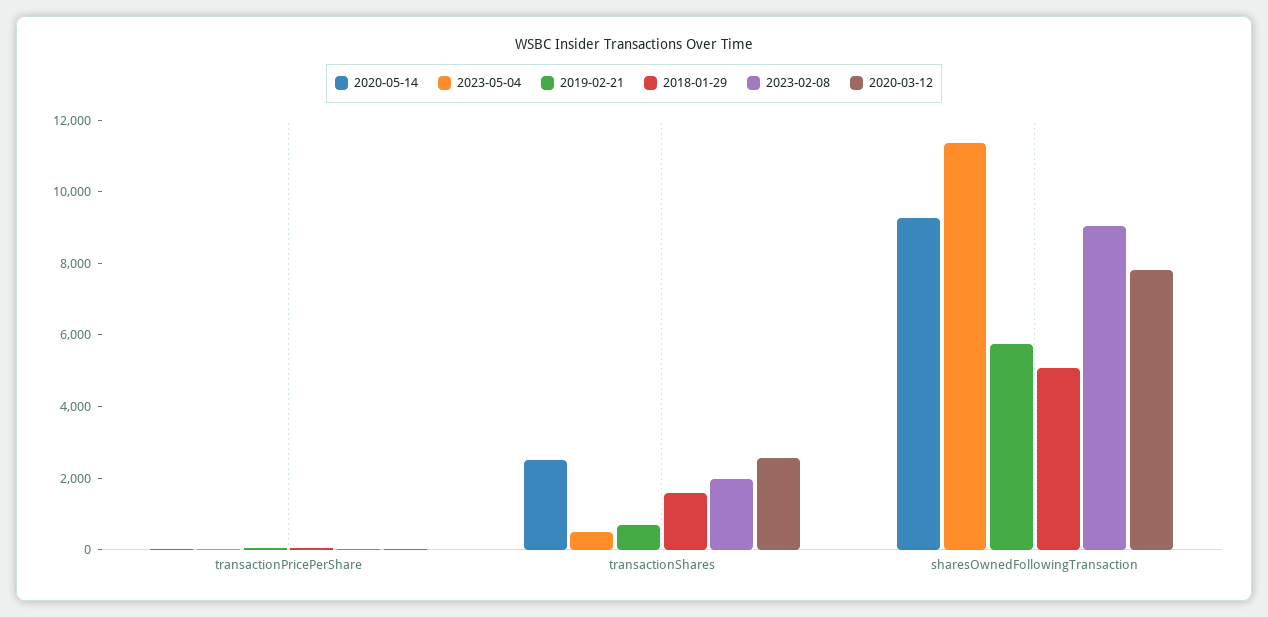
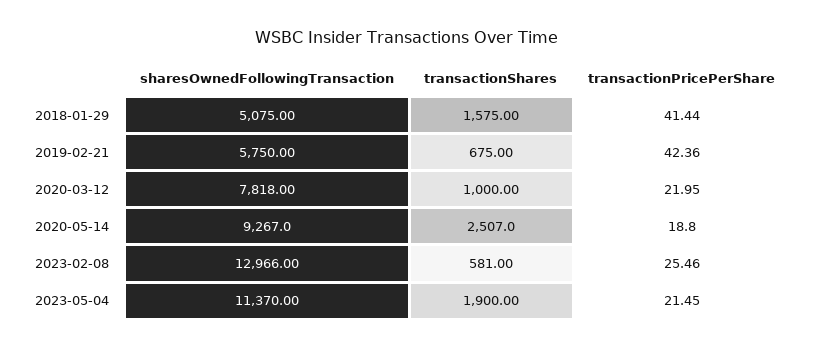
  {
    "2020-05-14": {
      "transactionPricePerShare": 18.8,
      "transactionShares": 2507,
      "sharesOwnedFollowingTransaction": 9267
    },
    "2023-05-04": {
      "transactionPricePerShare": 21.45,
-     "transactionShares": 500,
+     "transactionShares": 1900,
      "sharesOwnedFollowingTransaction": 11370
    },
    "2019-02-21": {
      "transactionPricePerShare": 42.36,
      "transactionShares": 675,
      "sharesOwnedFollowingTransaction": 5750
    },
    "2018-01-29": {
      "transactionPricePerShare": 41.44,
      "transactionShares": 1575,
      "sharesOwnedFollowingTransaction": 5075
    },
    "2023-02-08": {
      "transactionPricePerShare": 25.46,
-     "transactionShares": 2000,
+     "transactionShares": 581,
-     "sharesOwnedFollowingTransaction": 9000
+     "sharesOwnedFollowingTransaction": 12966
    },
    "2020-03-12": {
      "transactionPricePerShare": 21.95,
-     "transactionShares": 2500,
+     "transactionShares": 1000,
      "sharesOwnedFollowingTransaction": 7818
    }
  }

